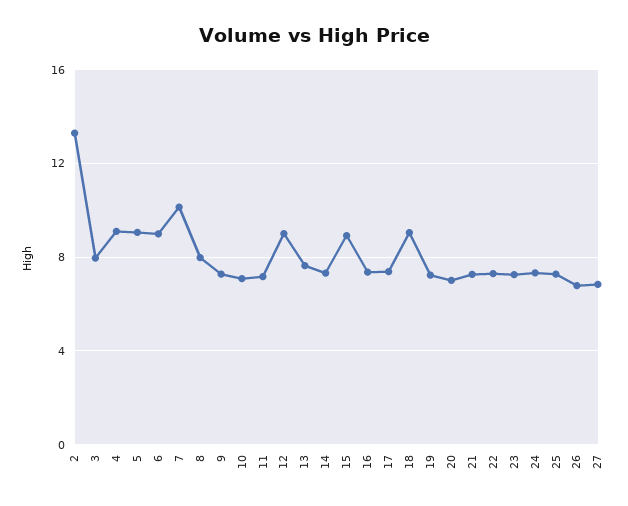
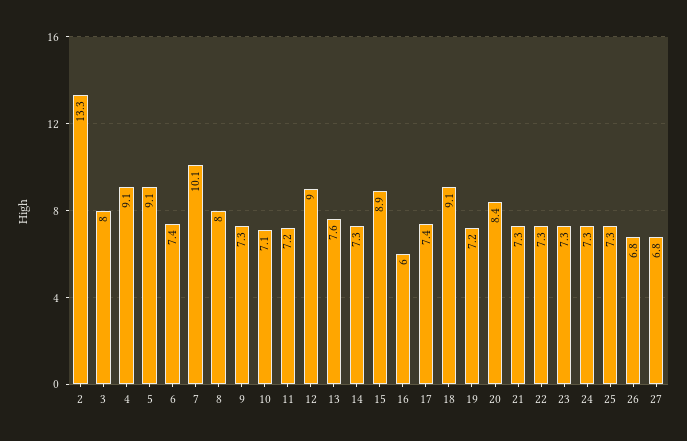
  {
    "2": 13.3,
    "3": 8,
    "4": 9.1,
    "5": 9.1,
-   "6": 9,
+   "6": 7.4,
    "7": 10.1,
    "8": 8,
    "9": 7.3,
    "10": 7.1,
    "11": 7.2,
    "12": 9,
    "13": 7.6,
    "14": 7.3,
    "15": 8.9,
-   "16": 7.5,
+   "16": 6,
    "17": 7.4,
    "18": 9.1,
    "19": 7.2,
-   "20": 7,
+   "20": 8.4,
    "21": 7.3,
    "22": 7.3,
    "23": 7.3,
    "24": 7.3,
    "25": 7.3,
    "26": 6.8,
    "27": 6.8
  }

